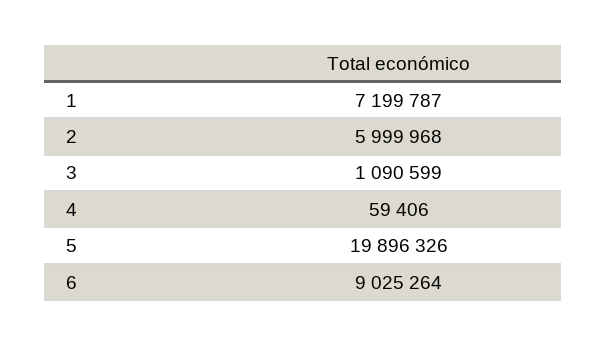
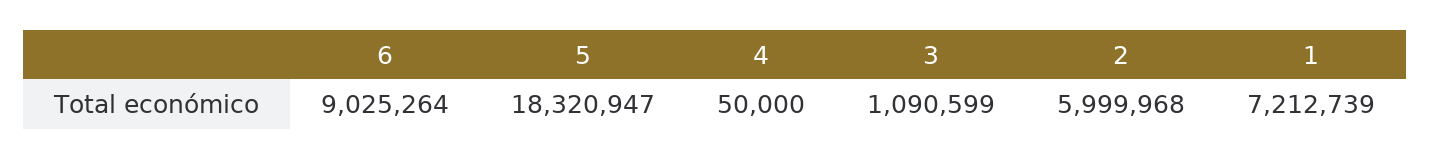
  {
-   "1": 7199787,
+   "1": 7212739,
    "2": 5999968,
    "3": 1090599,
-   "4": 59406,
+   "4": 50000,
-   "5": 19896326,
+   "5": 18320947,
    "6": 9025264
  }

